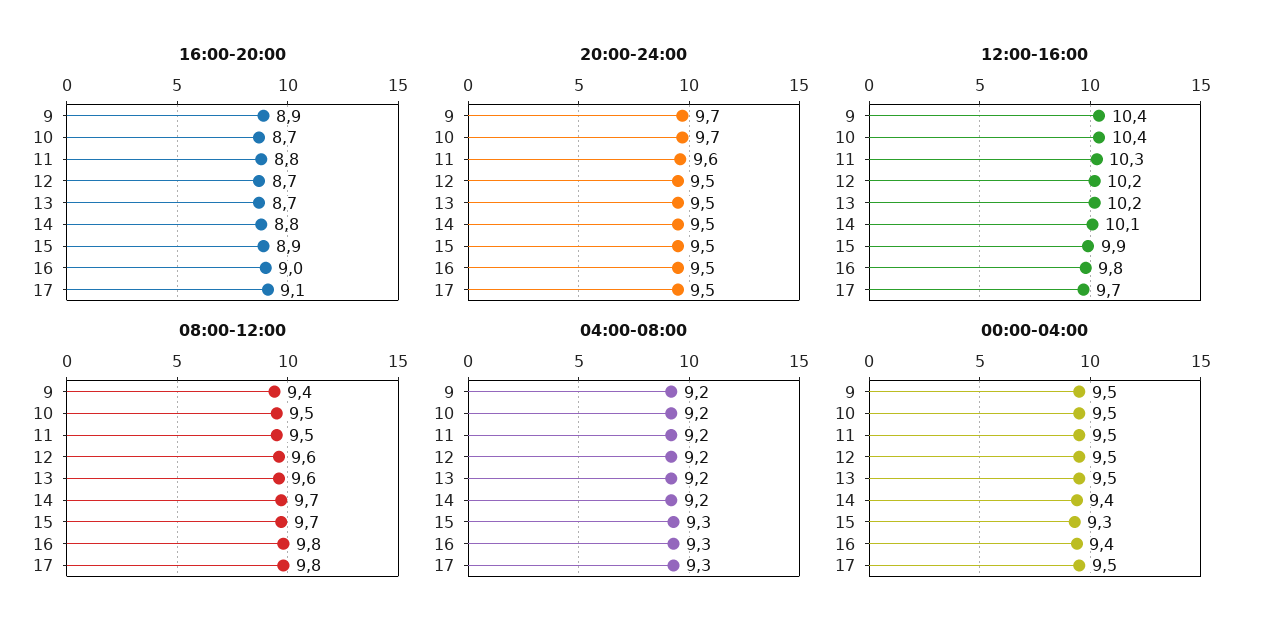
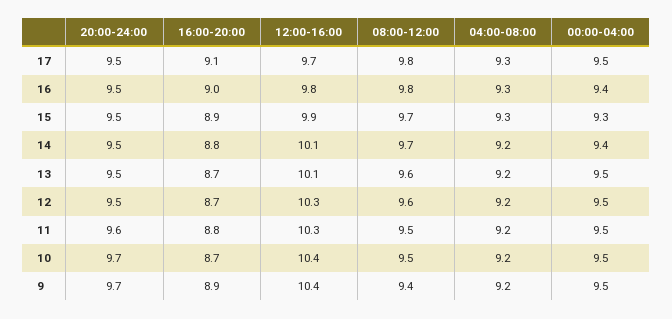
  {
    "16:00-20:00": {
      "9": 8.9,
      "10": 8.7,
      "11": 8.8,
      "12": 8.7,
      "13": 8.7,
      "14": 8.8,
      "15": 8.9,
      "16": 9,
      "17": 9.1
    },
    "20:00-24:00": {
      "9": 9.7,
      "10": 9.7,
      "11": 9.6,
      "12": 9.5,
      "13": 9.5,
      "14": 9.5,
      "15": 9.5,
      "16": 9.5,
      "17": 9.5
    },
    "12:00-16:00": {
      "9": 10.4,
      "10": 10.4,
      "11": 10.3,
-     "12": 10.2,
+     "12": 10.3,
-     "13": 10.2,
+     "13": 10.1,
      "14": 10.1,
      "15": 9.9,
      "16": 9.8,
      "17": 9.7
    },
    "08:00-12:00": {
      "9": 9.4,
      "10": 9.5,
      "11": 9.5,
      "12": 9.6,
      "13": 9.6,
      "14": 9.7,
      "15": 9.7,
      "16": 9.8,
      "17": 9.8
    },
    "04:00-08:00": {
      "9": 9.2,
      "10": 9.2,
      "11": 9.2,
      "12": 9.2,
      "13": 9.2,
      "14": 9.2,
      "15": 9.3,
      "16": 9.3,
      "17": 9.3
    },
    "00:00-04:00": {
      "9": 9.5,
      "10": 9.5,
      "11": 9.5,
      "12": 9.5,
      "13": 9.5,
      "14": 9.4,
      "15": 9.3,
      "16": 9.4,
      "17": 9.5
    }
  }

